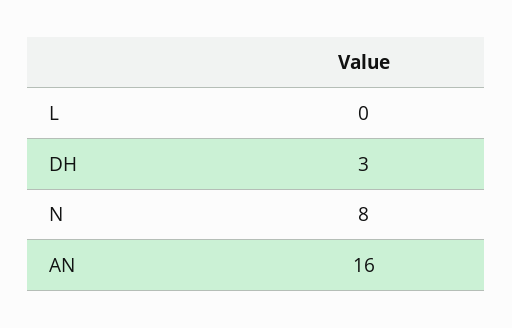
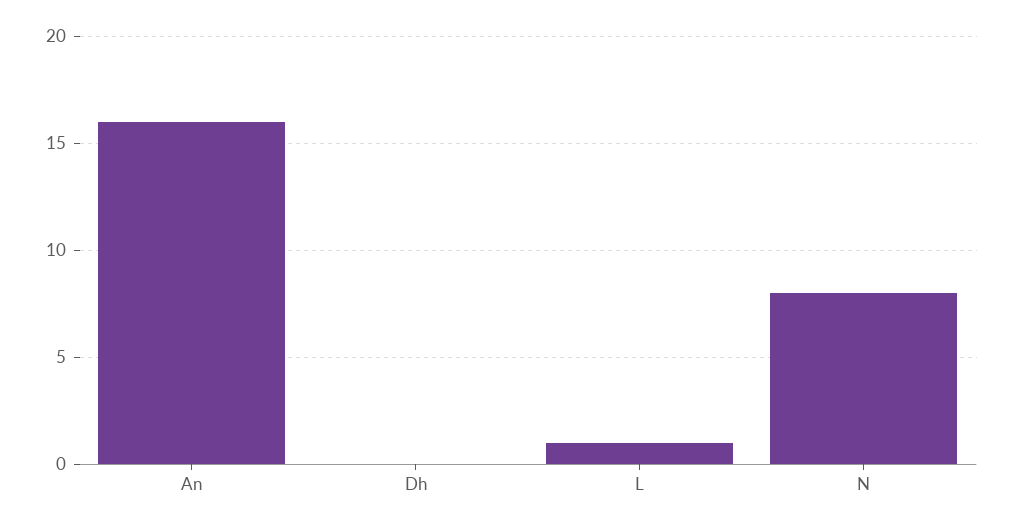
  {
-   "L": 0,
+   "L": 1,
-   "DH": 3,
+   "DH": 0,
    "N": 8,
    "AN": 16
  }

